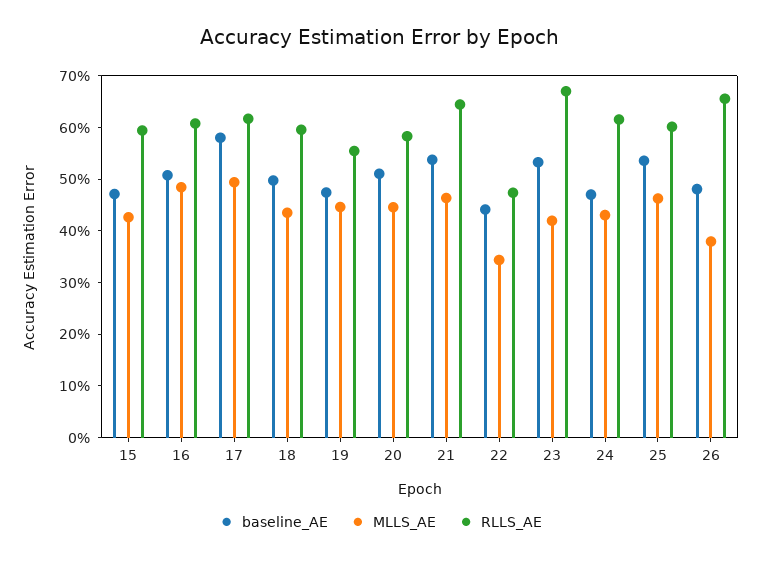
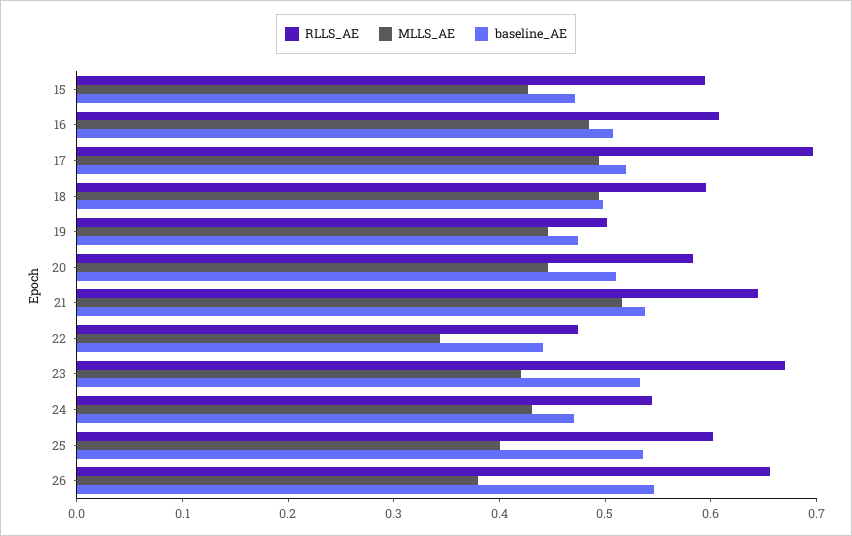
  {
    "baseline_AE": {
      "15": 0.48,
      "16": 0.5,
-     "17": 0.58,
+     "17": 0.52,
      "18": 0.5,
      "19": 0.48,
      "20": 0.52,
      "21": 0.54,
      "22": 0.44,
      "23": 0.54,
      "24": 0.48,
      "25": 0.54,
-     "26": 0.48
+     "26": 0.54
    },
    "MLLS_AE": {
      "15": 0.42,
      "16": 0.48,
      "17": 0.5,
-     "18": 0.44,
+     "18": 0.5,
      "19": 0.44,
      "20": 0.44,
-     "21": 0.46,
+     "21": 0.52,
      "22": 0.34,
      "23": 0.42,
      "24": 0.44,
-     "25": 0.46,
+     "25": 0.4,
      "26": 0.38
    },
    "RLLS_AE": {
      "15": 0.6,
      "16": 0.6,
-     "17": 0.62,
+     "17": 0.7,
      "18": 0.6,
-     "19": 0.56,
+     "19": 0.5,
      "20": 0.58,
      "21": 0.64,
      "22": 0.48,
      "23": 0.68,
-     "24": 0.62,
+     "24": 0.54,
      "25": 0.6,
      "26": 0.66
    }
  }

